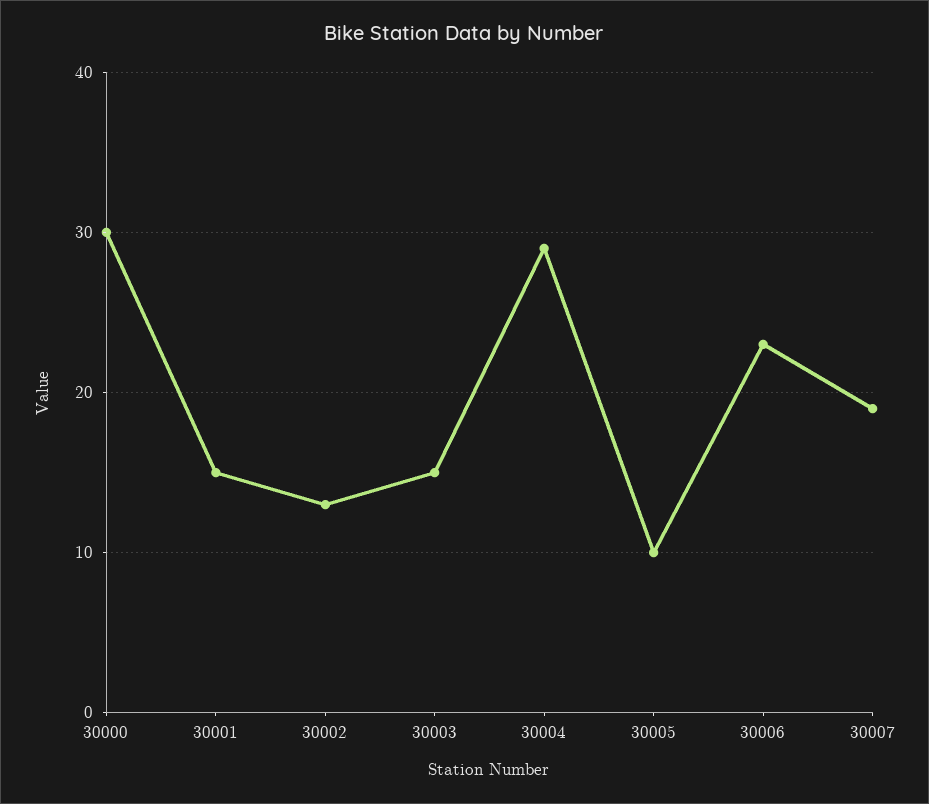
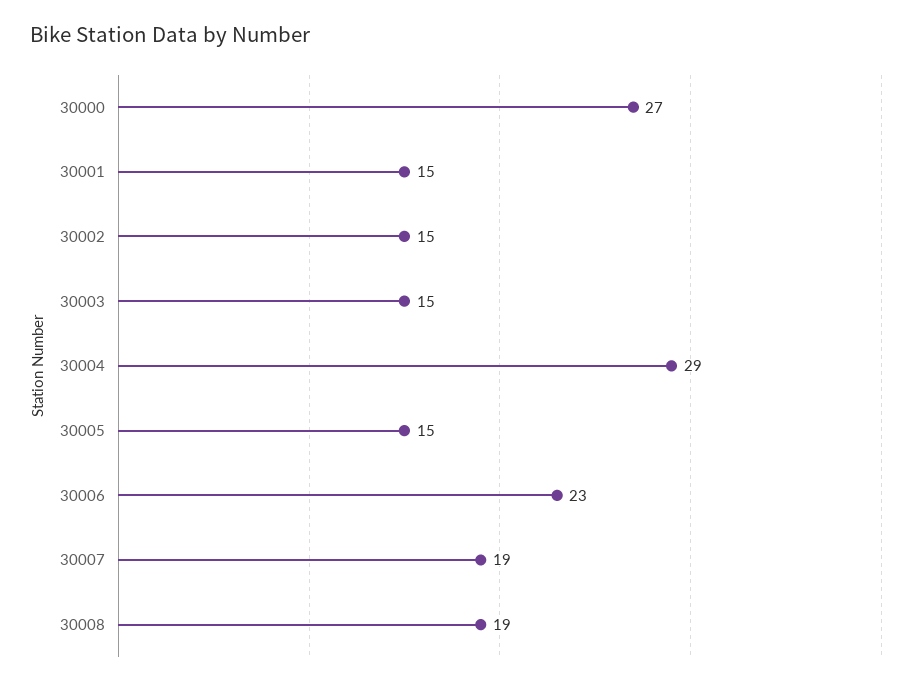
  {
-   "30000": 30,
+   "30000": 27,
    "30001": 15,
-   "30002": 13,
+   "30002": 15,
    "30003": 15,
    "30004": 29,
-   "30005": 10,
+   "30005": 15,
    "30006": 23,
-   "30007": 19
+   "30007": 19,
+   "30008": 19
  }

